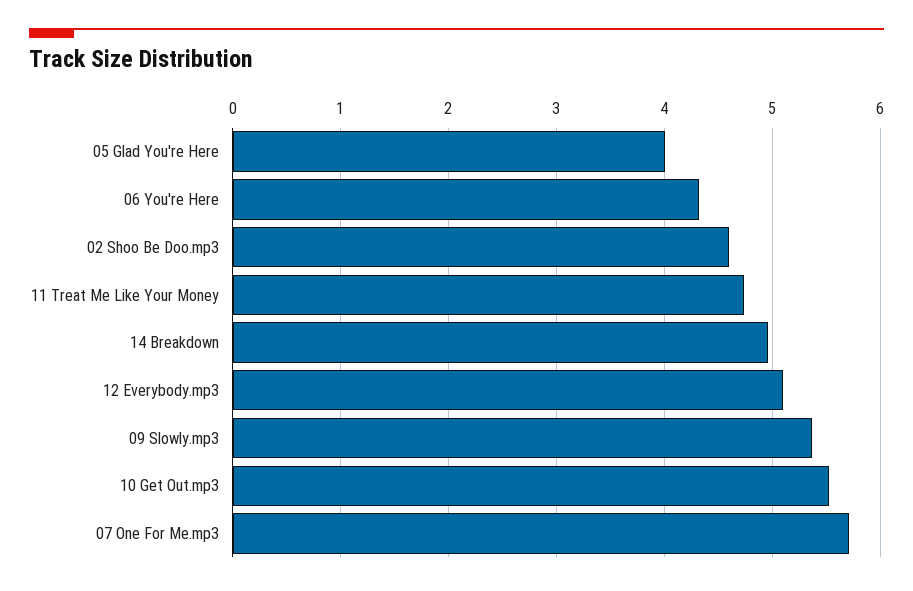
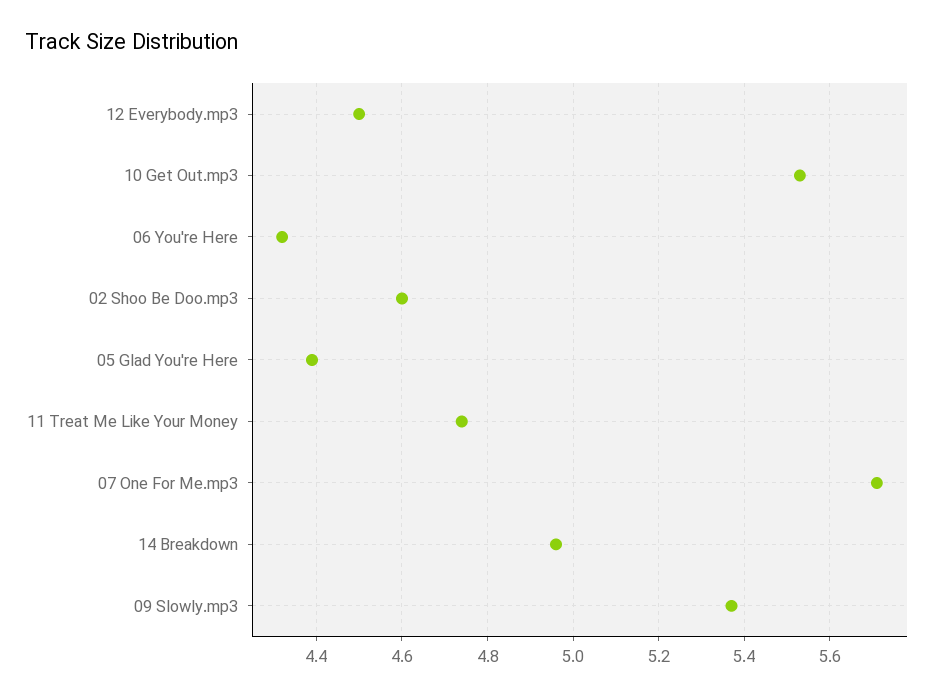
  {
-   "05 Glad You're Here": 4,
+   "05 Glad You're Here": 4.4,
    "06 You're Here": 4.3,
    "02 Shoo Be Doo.mp3": 4.6,
    "11 Treat Me Like Your Money": 4.75,
    "14 Breakdown": 4.95,
-   "12 Everybody.mp3": 5.1,
+   "12 Everybody.mp3": 4.5,
    "09 Slowly.mp3": 5.35,
    "10 Get Out.mp3": 5.55,
    "07 One For Me.mp3": 5.7
  }

